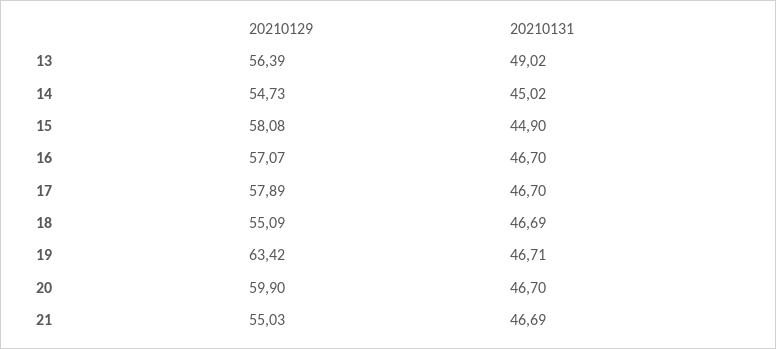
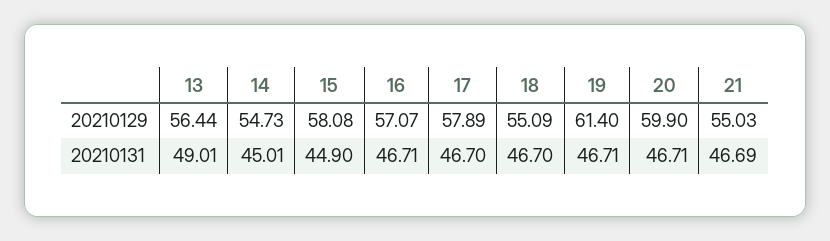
  {
    "20210129": {
-     "13": 56.39,
+     "13": 56.44,
      "14": 54.73,
      "15": 58.08,
      "16": 57.07,
      "17": 57.89,
      "18": 55.09,
-     "19": 63.42,
+     "19": 61.4,
      "20": 59.9,
      "21": 55.03
    },
    "20210131": {
-     "13": 49.02,
+     "13": 49.01,
-     "14": 45.02,
+     "14": 45.01,
      "15": 44.9,
-     "16": 46.7,
+     "16": 46.71,
      "17": 46.7,
-     "18": 46.69,
+     "18": 46.7,
      "19": 46.71,
-     "20": 46.7,
+     "20": 46.71,
      "21": 46.69
    }
  }

